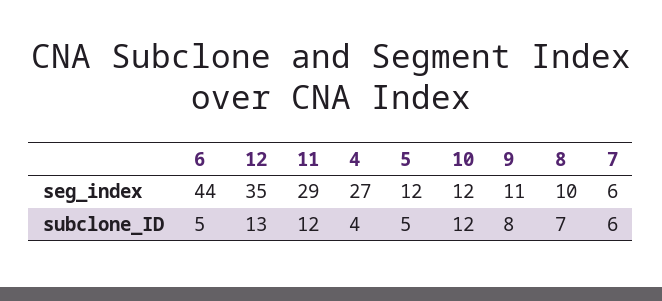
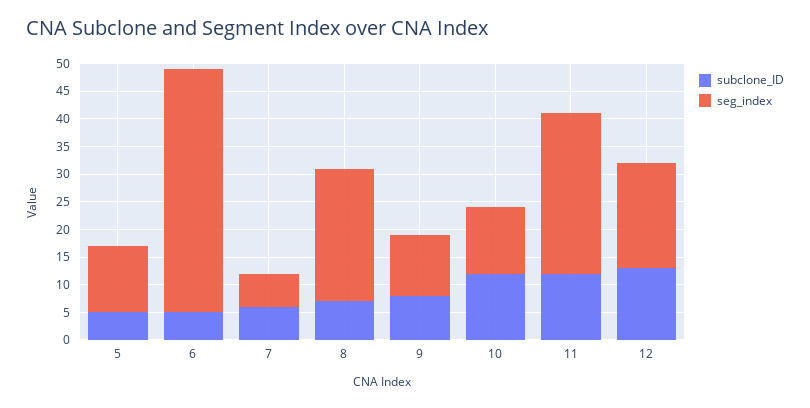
  {
    "seg_index": {
      "6": 44,
-     "12": 35,
+     "12": 20,
      "11": 29,
-     "4": 27,
      "5": 12,
      "10": 12,
      "9": 11,
-     "8": 10,
+     "8": 25,
      "7": 6
    },
    "subclone_ID": {
      "6": 5,
      "12": 13,
      "11": 12,
-     "4": 4,
      "5": 5,
      "10": 12,
      "9": 8,
      "8": 7,
      "7": 6
    }
  }

